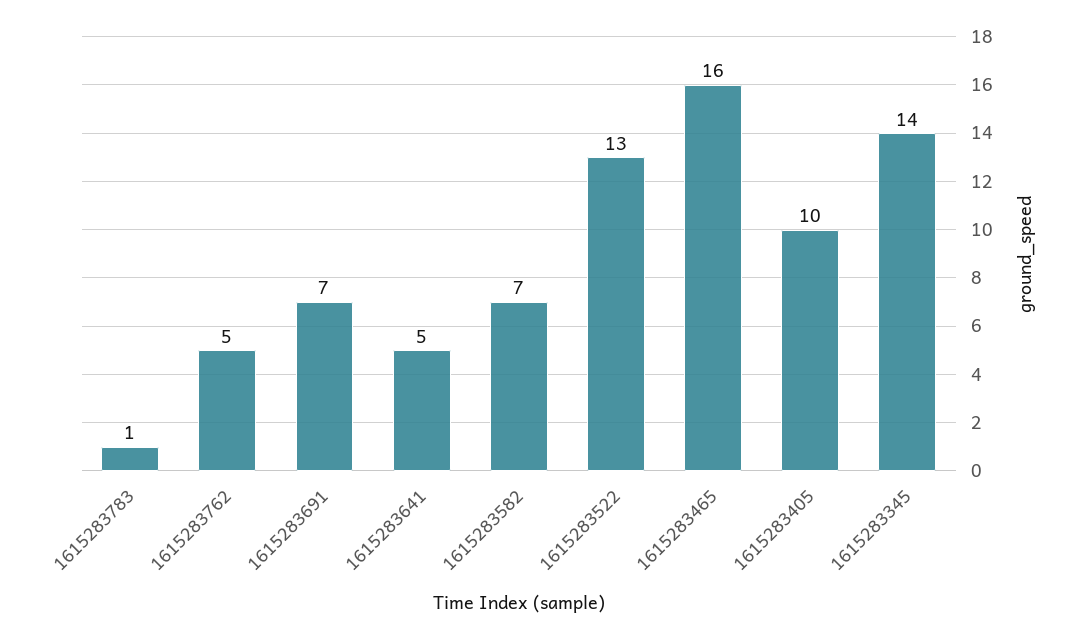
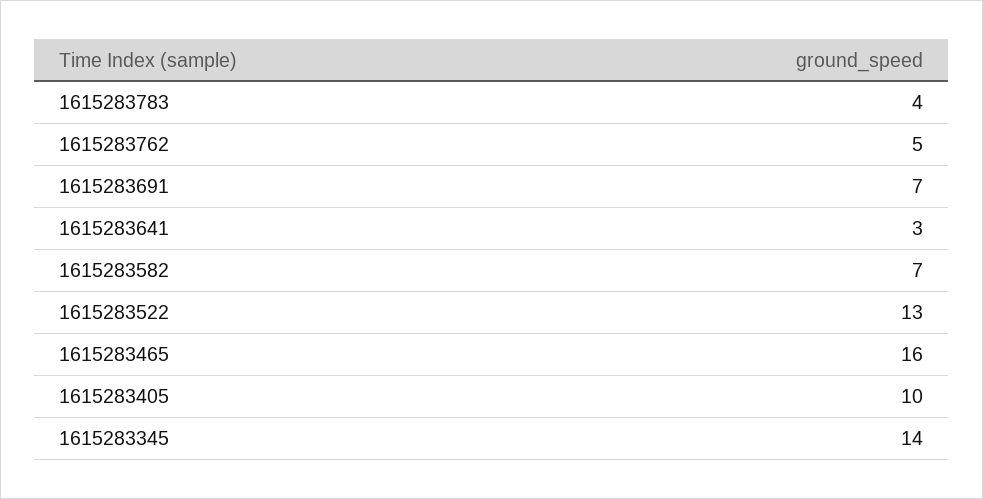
  {
-   "1615283783": 1,
+   "1615283783": 4,
    "1615283762": 5,
    "1615283691": 7,
-   "1615283641": 5,
+   "1615283641": 3,
    "1615283582": 7,
    "1615283522": 13,
    "1615283465": 16,
    "1615283405": 10,
    "1615283345": 14
  }

